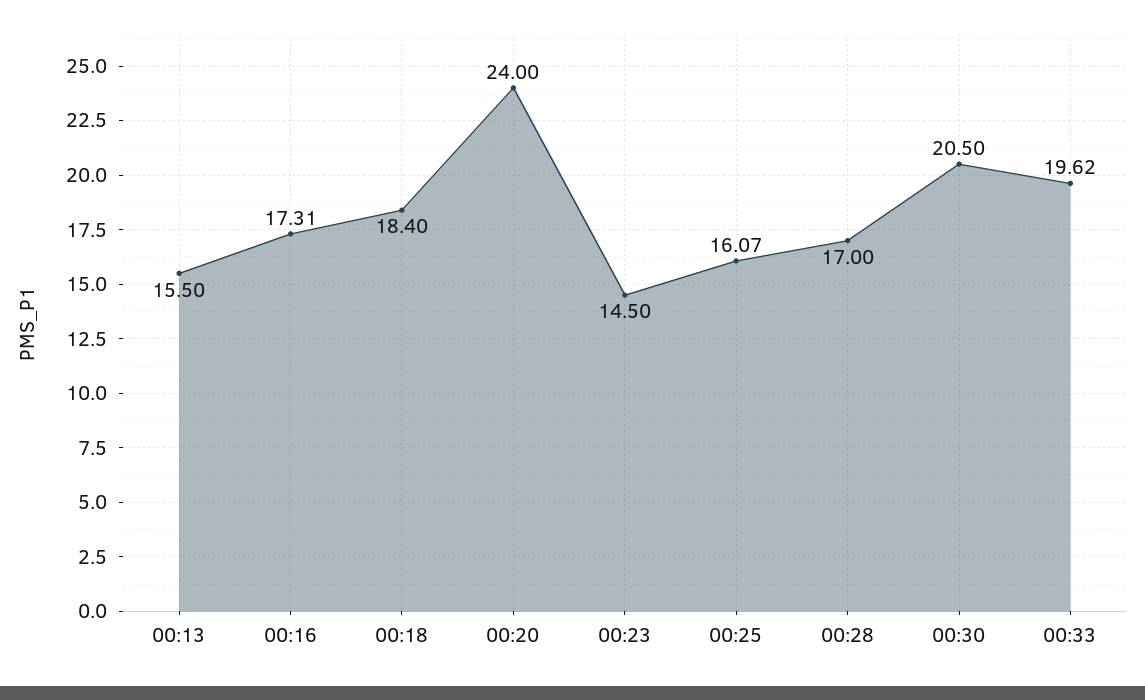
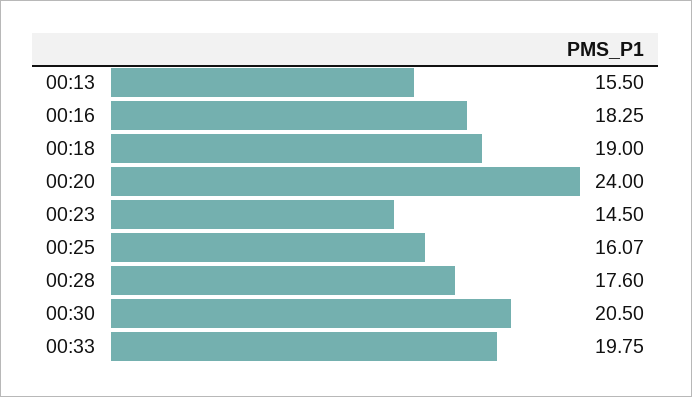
  {
    "00:13": 15.5,
-   "00:16": 17.31,
+   "00:16": 18.25,
-   "00:18": 18.4,
+   "00:18": 19,
    "00:20": 24,
    "00:23": 14.5,
    "00:25": 16.07,
-   "00:28": 17,
+   "00:28": 17.6,
    "00:30": 20.5,
-   "00:33": 19.62
+   "00:33": 19.75
  }

